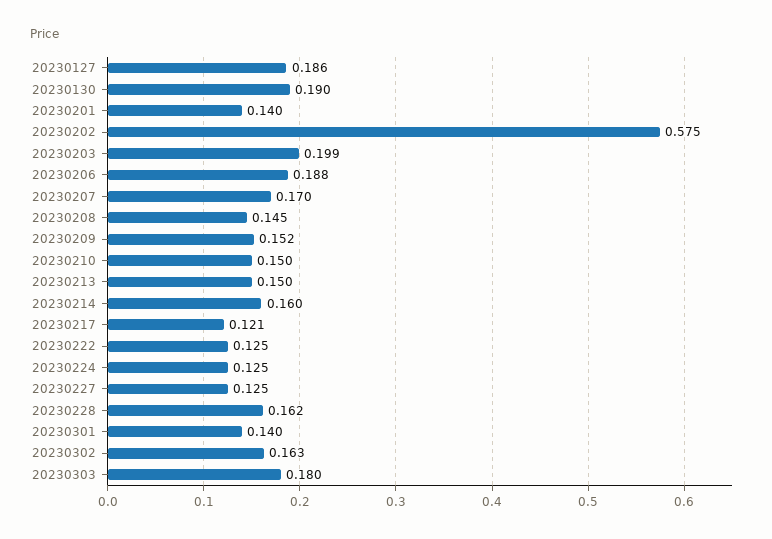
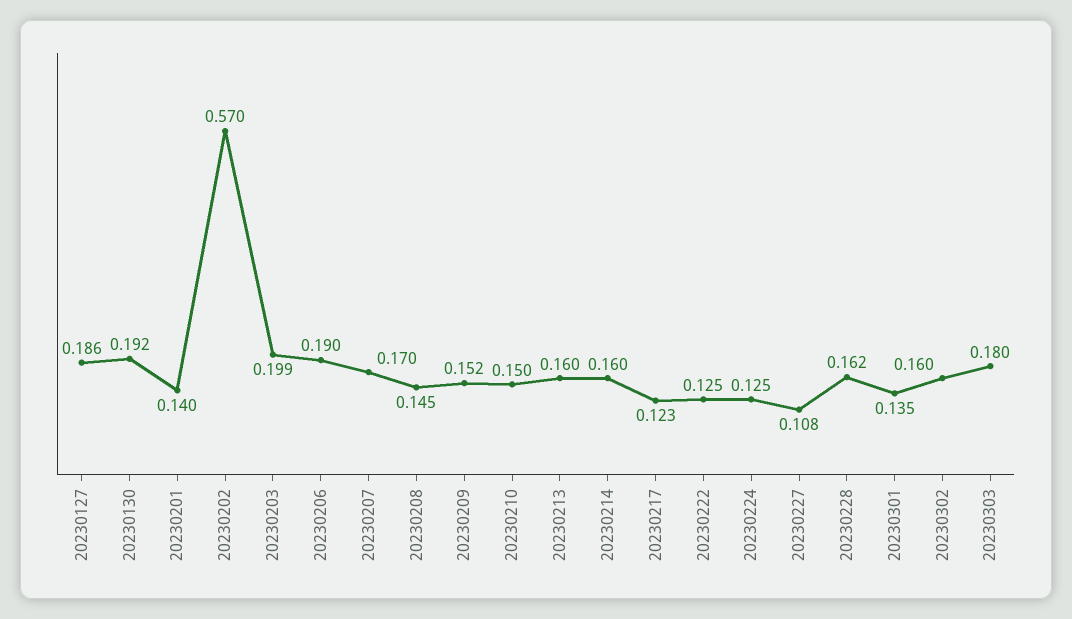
  {
    "20230127": 0.186,
-   "20230130": 0.19,
+   "20230130": 0.192,
    "20230201": 0.14,
-   "20230202": 0.575,
+   "20230202": 0.57,
    "20230203": 0.199,
-   "20230206": 0.188,
+   "20230206": 0.19,
    "20230207": 0.17,
    "20230208": 0.145,
    "20230209": 0.152,
    "20230210": 0.15,
-   "20230213": 0.15,
+   "20230213": 0.16,
    "20230214": 0.16,
-   "20230217": 0.121,
+   "20230217": 0.123,
    "20230222": 0.125,
    "20230224": 0.125,
-   "20230227": 0.125,
+   "20230227": 0.108,
    "20230228": 0.162,
-   "20230301": 0.14,
+   "20230301": 0.135,
-   "20230302": 0.163,
+   "20230302": 0.16,
    "20230303": 0.18
  }

